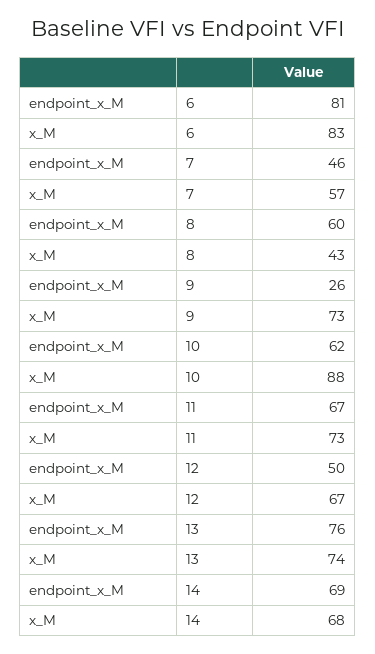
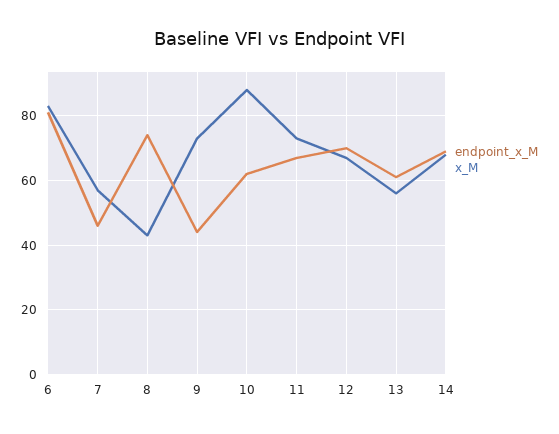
  {
    "endpoint_x_M": {
      "6": 81,
      "7": 46,
-     "8": 60,
+     "8": 75,
-     "9": 26,
+     "9": 45,
      "10": 62,
      "11": 67,
-     "12": 50,
+     "12": 70,
-     "13": 76,
+     "13": 60,
      "14": 69
    },
    "x_M": {
      "6": 83,
      "7": 57,
      "8": 43,
      "9": 73,
      "10": 88,
      "11": 73,
      "12": 67,
-     "13": 74,
+     "13": 55,
      "14": 68
    }
  }

